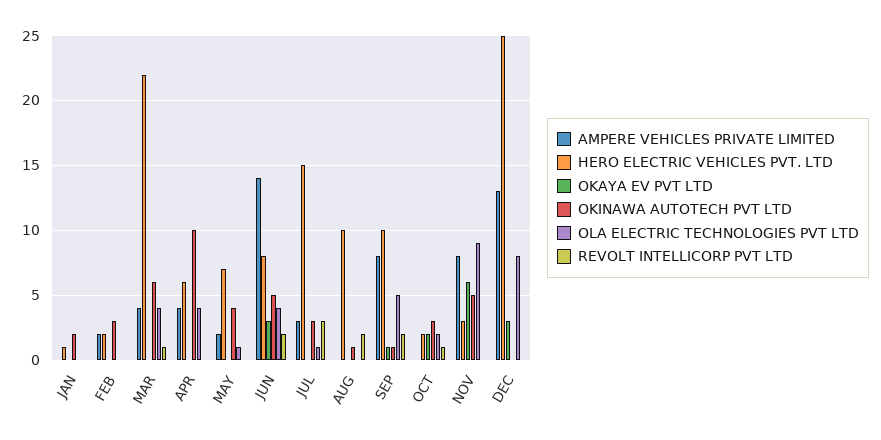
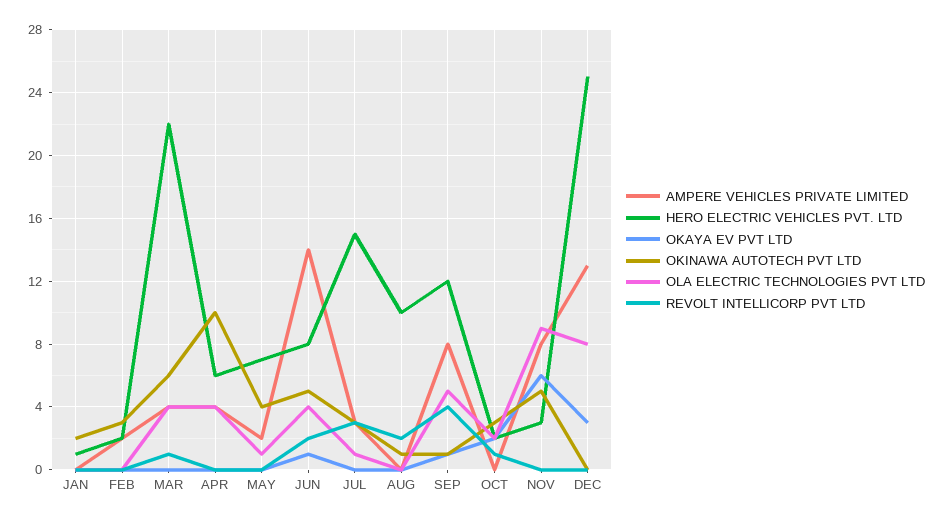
  {
    "AMPERE VEHICLES PRIVATE LIMITED": {
      "JAN": 0,
      "FEB": 2,
      "MAR": 4,
      "APR": 4,
      "MAY": 2,
      "JUN": 14,
      "JUL": 3,
      "AUG": 0,
      "SEP": 8,
      "OCT": 0,
      "NOV": 8,
      "DEC": 13
    },
    "HERO ELECTRIC VEHICLES PVT. LTD": {
      "JAN": 1,
      "FEB": 2,
      "MAR": 22,
      "APR": 6,
      "MAY": 7,
      "JUN": 8,
      "JUL": 15,
      "AUG": 10,
-     "SEP": 10,
+     "SEP": 12,
      "OCT": 2,
      "NOV": 3,
      "DEC": 25
    },
    "OKAYA EV PVT LTD": {
      "JAN": 0,
      "FEB": 0,
      "MAR": 0,
      "APR": 0,
      "MAY": 0,
-     "JUN": 3,
+     "JUN": 1,
      "JUL": 0,
      "AUG": 0,
      "SEP": 1,
      "OCT": 2,
      "NOV": 6,
      "DEC": 3
    },
    "OKINAWA AUTOTECH PVT LTD": {
      "JAN": 2,
      "FEB": 3,
      "MAR": 6,
      "APR": 10,
      "MAY": 4,
      "JUN": 5,
      "JUL": 3,
      "AUG": 1,
      "SEP": 1,
      "OCT": 3,
      "NOV": 5,
      "DEC": 0
    },
    "OLA ELECTRIC TECHNOLOGIES PVT LTD": {
      "JAN": 0,
      "FEB": 0,
      "MAR": 4,
      "APR": 4,
      "MAY": 1,
      "JUN": 4,
      "JUL": 1,
      "AUG": 0,
      "SEP": 5,
      "OCT": 2,
      "NOV": 9,
      "DEC": 8
    },
    "REVOLT INTELLICORP PVT LTD": {
      "JAN": 0,
      "FEB": 0,
      "MAR": 1,
      "APR": 0,
      "MAY": 0,
      "JUN": 2,
      "JUL": 3,
      "AUG": 2,
-     "SEP": 2,
+     "SEP": 4,
      "OCT": 1,
      "NOV": 0,
      "DEC": 0
    }
  }

